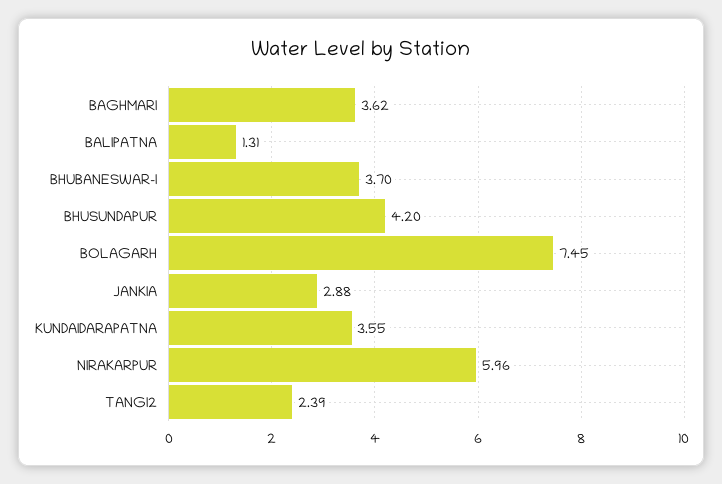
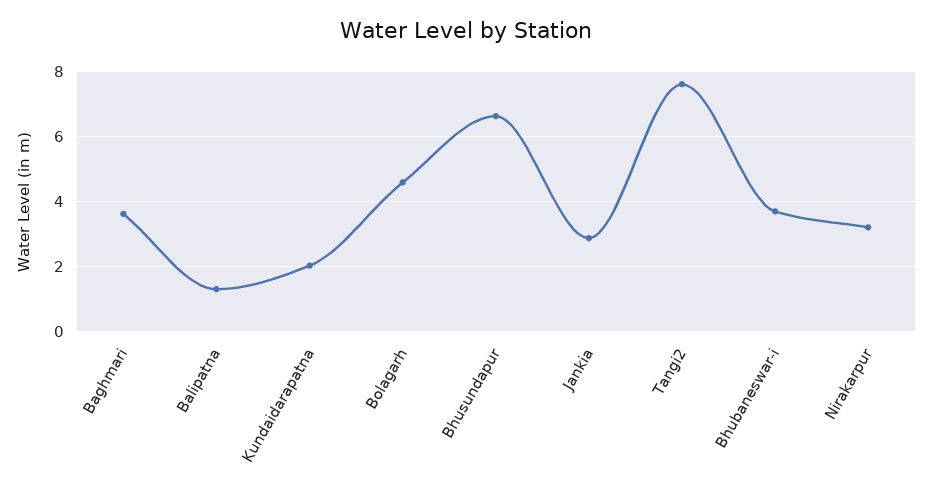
  {
    "BAGHMARI": 3.62,
    "BALIPATNA": 1.31,
    "BHUBANESWAR-I": 3.7,
-   "BHUSUNDAPUR": 4.2,
+   "BHUSUNDAPUR": 6.6,
-   "BOLAGARH": 7.45,
+   "BOLAGARH": 4.6,
    "JANKIA": 2.88,
-   "KUNDAIDARAPATNA": 3.55,
+   "KUNDAIDARAPATNA": 2,
-   "NIRAKARPUR": 5.96,
+   "NIRAKARPUR": 3.2,
-   "TANGI2": 2.39
+   "TANGI2": 7.6
  }

